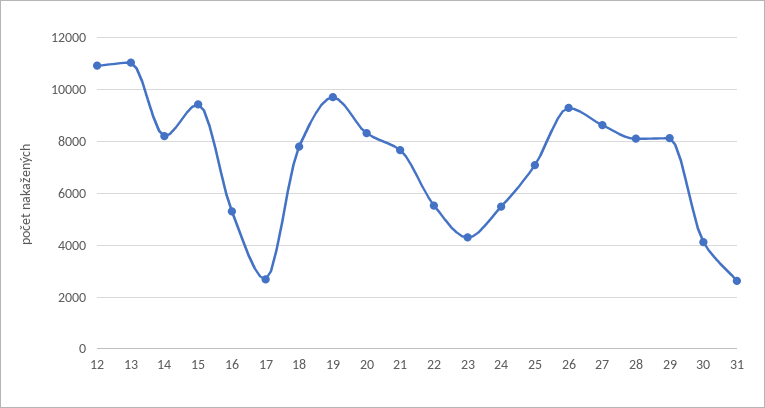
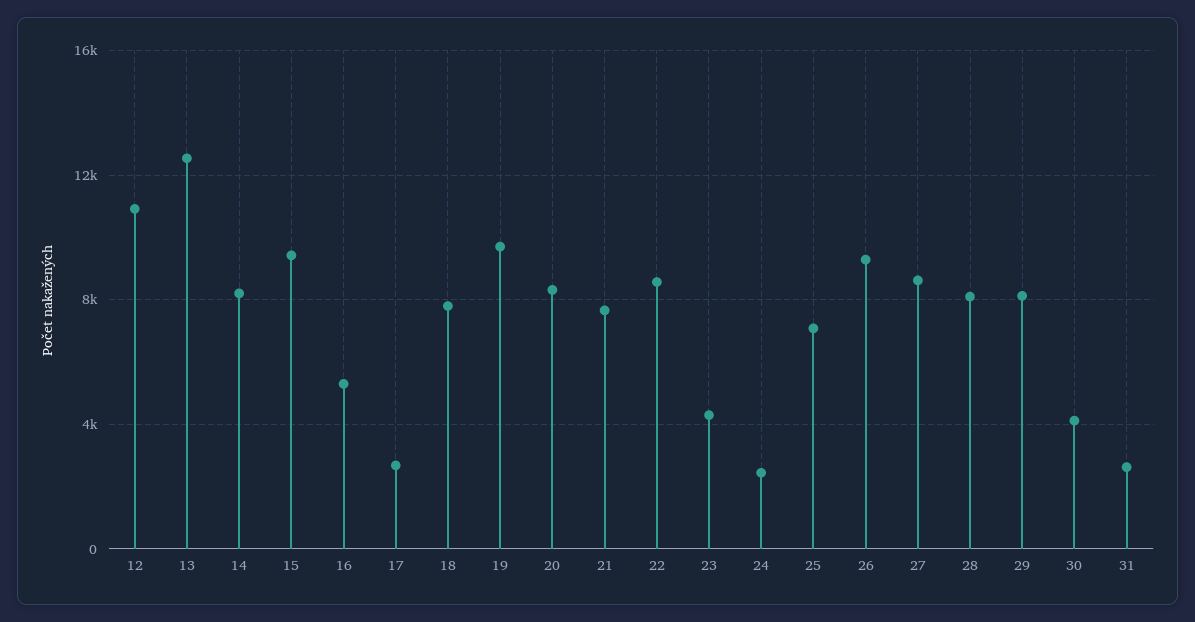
  {
    "12": 11000,
-   "13": 11000,
+   "13": 12500,
    "14": 8250,
    "15": 9500,
    "16": 5250,
    "17": 2750,
    "18": 7750,
    "19": 9750,
    "20": 8250,
    "21": 7750,
-   "22": 5500,
+   "22": 8500,
    "23": 4250,
-   "24": 5500,
+   "24": 2500,
    "25": 7000,
    "26": 9250,
    "27": 8500,
    "28": 8000,
    "29": 8000,
    "30": 4000,
    "31": 2750
  }

